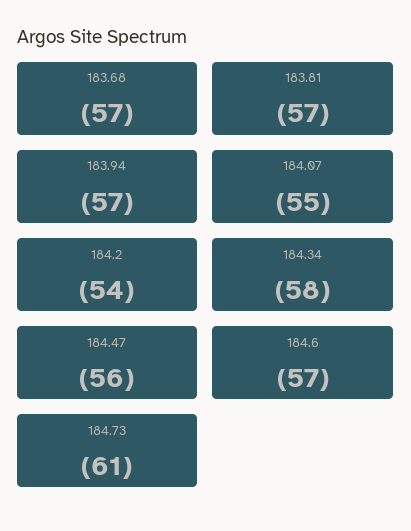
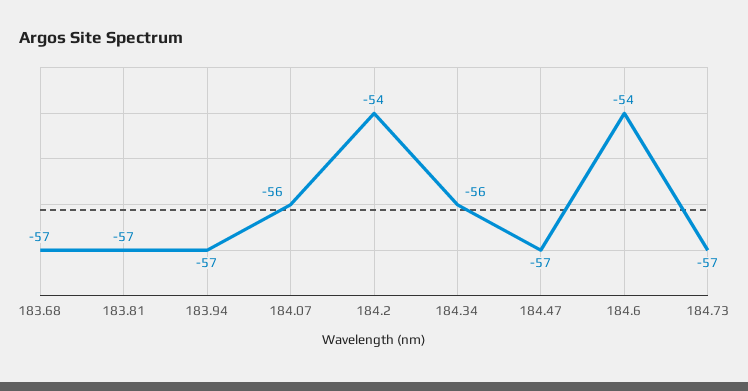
  {
    "183.68": -57,
    "183.81": -57,
    "183.94": -57,
-   "184.07": -55,
+   "184.07": -56,
    "184.2": -54,
-   "184.34": -58,
+   "184.34": -56,
-   "184.47": -56,
+   "184.47": -57,
-   "184.6": -57,
+   "184.6": -54,
-   "184.73": -61
+   "184.73": -57
  }

